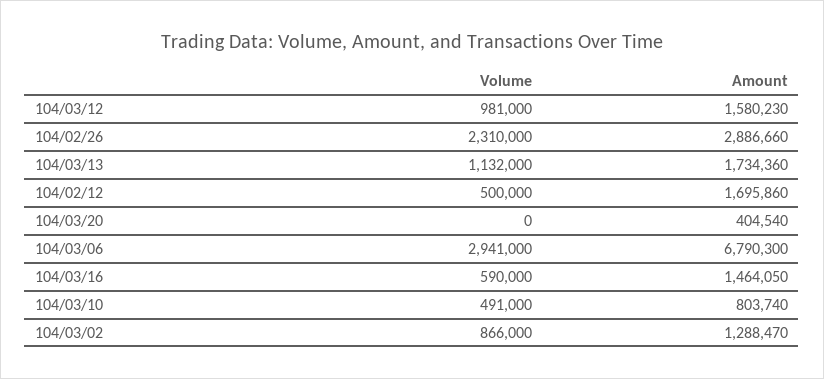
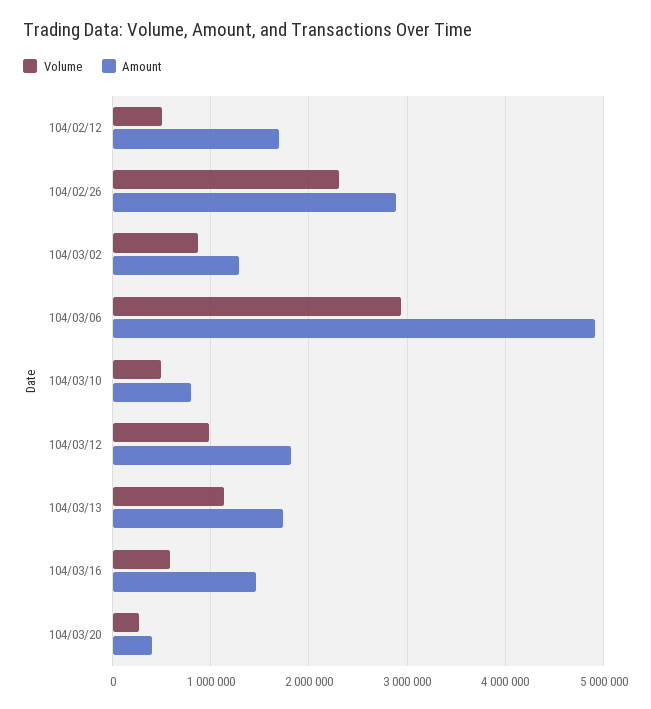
  {
    "Volume": {
      "104/03/12": 981000,
      "104/02/26": 2310000,
      "104/03/13": 1132000,
      "104/02/12": 500000,
-     "104/03/20": 0,
+     "104/03/20": 300000,
      "104/03/06": 2941000,
      "104/03/16": 590000,
      "104/03/10": 491000,
      "104/03/02": 866000
    },
    "Amount": {
-     "104/03/12": 1580230,
+     "104/03/12": 1800000,
      "104/02/26": 2886660,
      "104/03/13": 1734360,
      "104/02/12": 1695860,
      "104/03/20": 404540,
-     "104/03/06": 6790300,
+     "104/03/06": 4900000,
      "104/03/16": 1464050,
      "104/03/10": 803740,
      "104/03/02": 1288470
    }
  }

